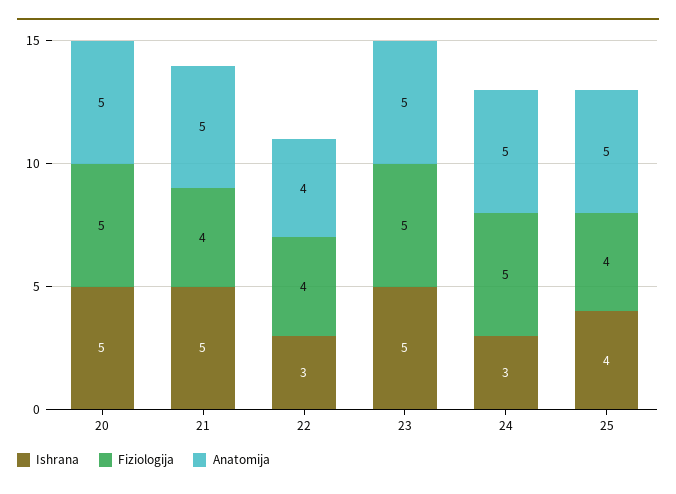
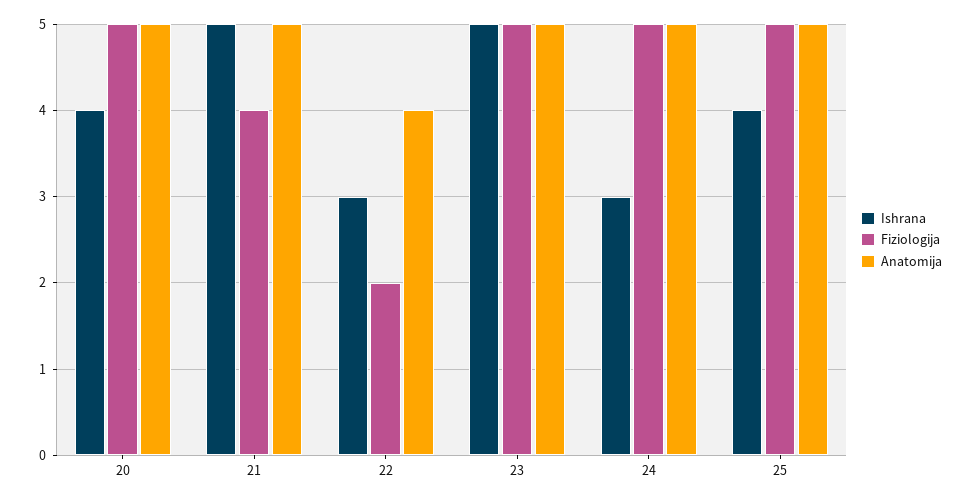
  {
    "Ishrana": {
-     "20": 5,
+     "20": 4,
      "21": 5,
      "22": 3,
      "23": 5,
      "24": 3,
      "25": 4
    },
    "Fiziologija": {
      "20": 5,
      "21": 4,
-     "22": 4,
+     "22": 2,
      "23": 5,
      "24": 5,
-     "25": 4
+     "25": 5
    },
    "Anatomija": {
      "20": 5,
      "21": 5,
      "22": 4,
      "23": 5,
      "24": 5,
      "25": 5
    }
  }

